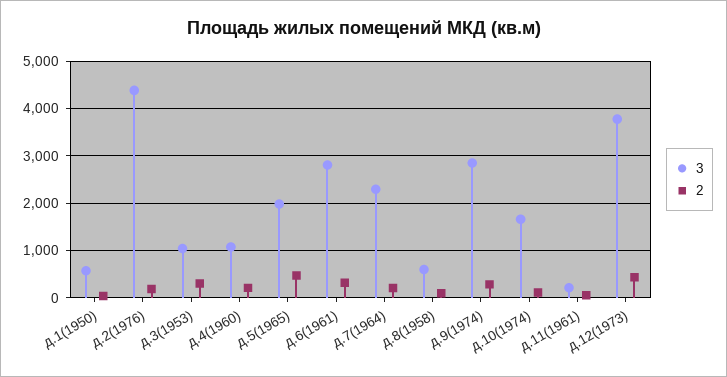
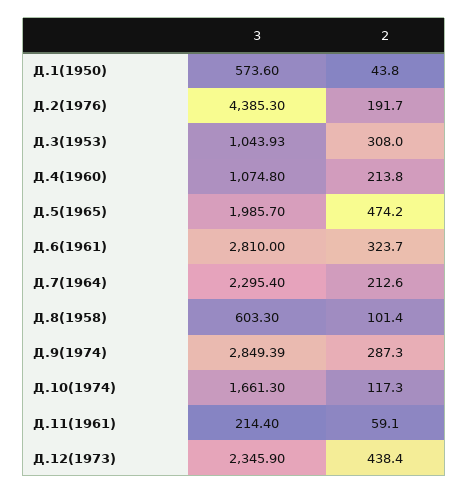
  {
    "3": {
      "д.1(1950)": 573.6,
      "д.2(1976)": 4385.3,
      "д.3(1953)": 1043.93,
      "д.4(1960)": 1074.8,
      "д.5(1965)": 1985.7,
      "д.6(1961)": 2810,
      "д.7(1964)": 2295.4,
      "д.8(1958)": 603.3,
      "д.9(1974)": 2849.39,
      "д.10(1974)": 1661.3,
      "д.11(1961)": 214.4,
-     "д.12(1973)": 3800
+     "д.12(1973)": 2345.9
    },
    "2": {
      "д.1(1950)": 43.8,
      "д.2(1976)": 191.7,
      "д.3(1953)": 308,
      "д.4(1960)": 213.8,
      "д.5(1965)": 474.2,
      "д.6(1961)": 323.7,
      "д.7(1964)": 212.6,
      "д.8(1958)": 101.4,
      "д.9(1974)": 287.3,
      "д.10(1974)": 117.3,
      "д.11(1961)": 59.1,
      "д.12(1973)": 438.4
    }
  }

